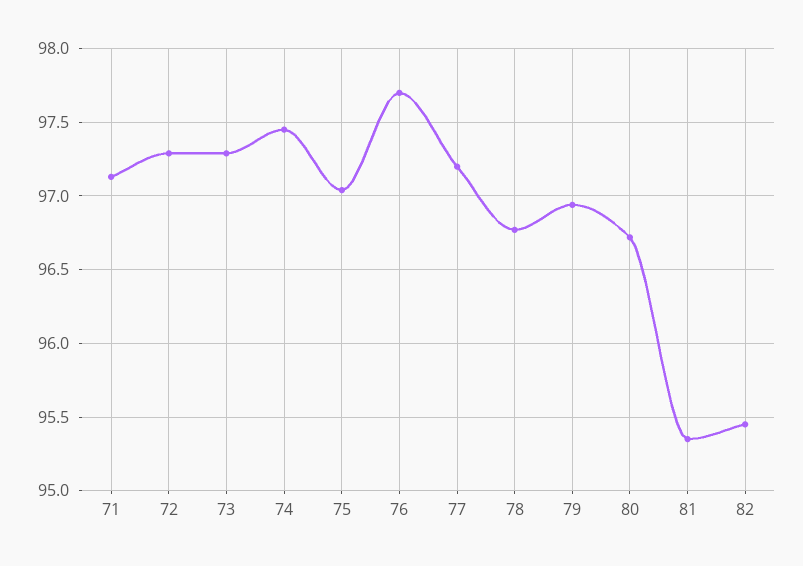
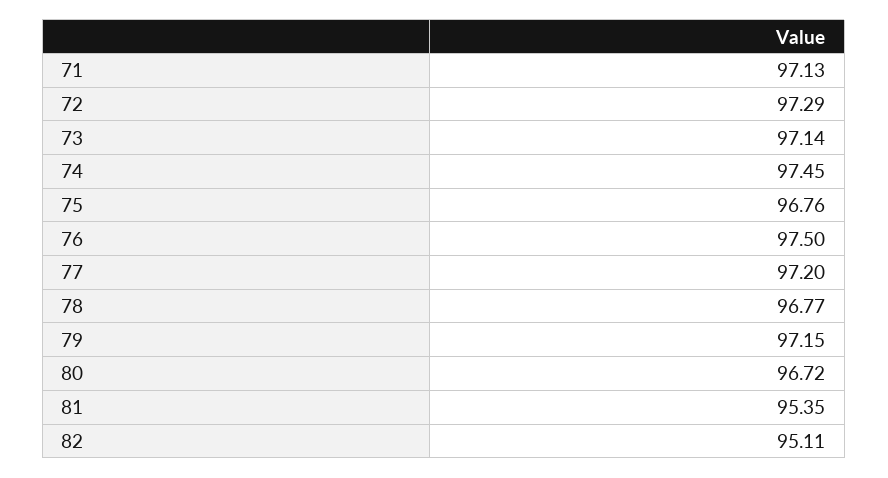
  {
    "71": 97.13,
    "72": 97.29,
-   "73": 97.3,
+   "73": 97.14,
    "74": 97.45,
-   "75": 97.05,
+   "75": 96.76,
-   "76": 97.7,
+   "76": 97.5,
    "77": 97.2,
    "78": 96.77,
-   "79": 96.95,
+   "79": 97.15,
    "80": 96.72,
    "81": 95.35,
-   "82": 95.45
+   "82": 95.11
  }

